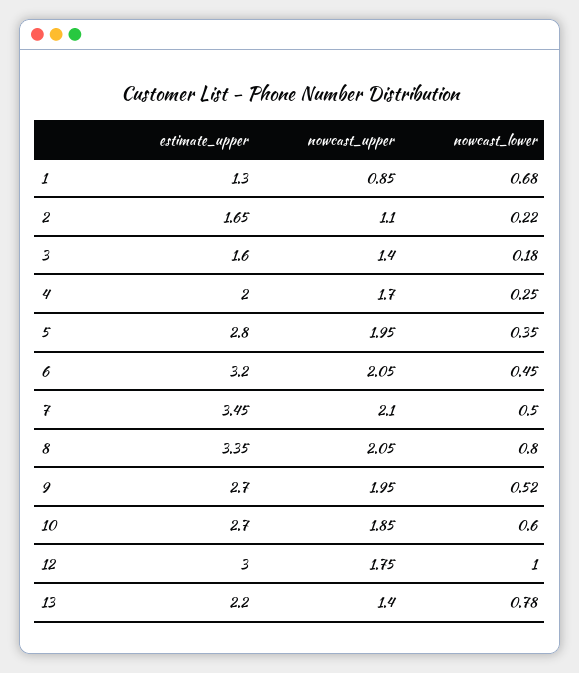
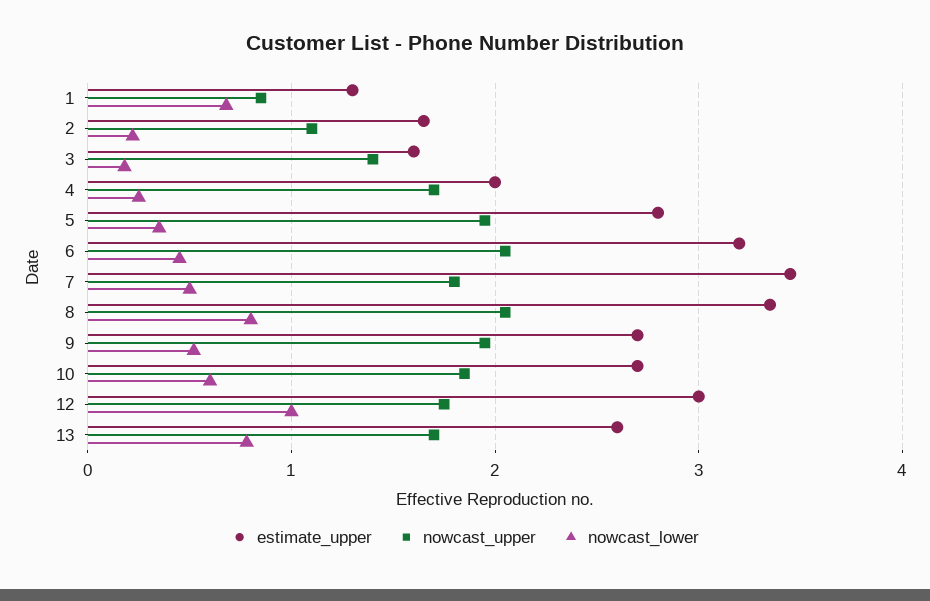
  {
    "estimate_upper": {
      "1": 1.3,
      "2": 1.65,
      "3": 1.6,
      "4": 2,
      "5": 2.8,
      "6": 3.2,
      "7": 3.45,
      "8": 3.35,
      "9": 2.7,
      "10": 2.7,
      "12": 3,
-     "13": 2.2
+     "13": 2.6
    },
    "nowcast_upper": {
      "1": 0.85,
      "2": 1.1,
      "3": 1.4,
      "4": 1.7,
      "5": 1.95,
      "6": 2.05,
-     "7": 2.1,
+     "7": 1.8,
      "8": 2.05,
      "9": 1.95,
      "10": 1.85,
      "12": 1.75,
-     "13": 1.4
+     "13": 1.7
    },
    "nowcast_lower": {
      "1": 0.68,
      "2": 0.22,
      "3": 0.18,
      "4": 0.25,
      "5": 0.35,
      "6": 0.45,
      "7": 0.5,
      "8": 0.8,
      "9": 0.52,
      "10": 0.6,
      "12": 1,
      "13": 0.78
    }
  }

